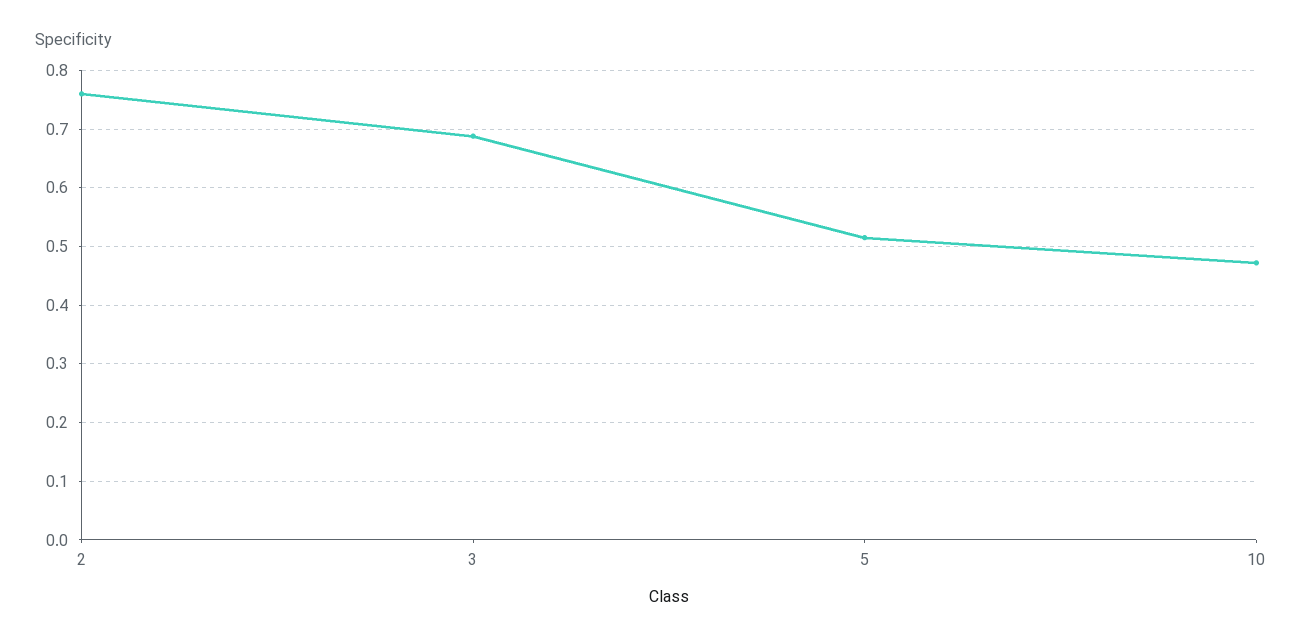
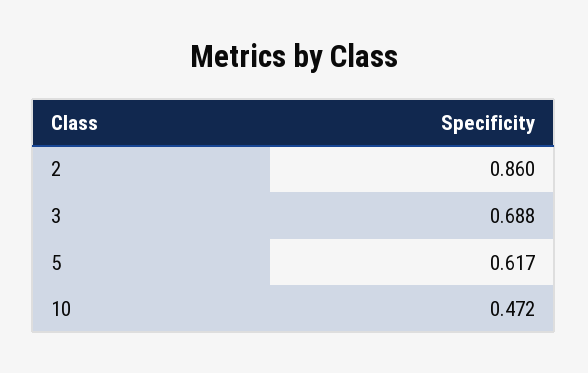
  {
-   "2": 0.76,
+   "2": 0.86,
    "3": 0.688,
-   "5": 0.52,
+   "5": 0.617,
    "10": 0.472
  }

